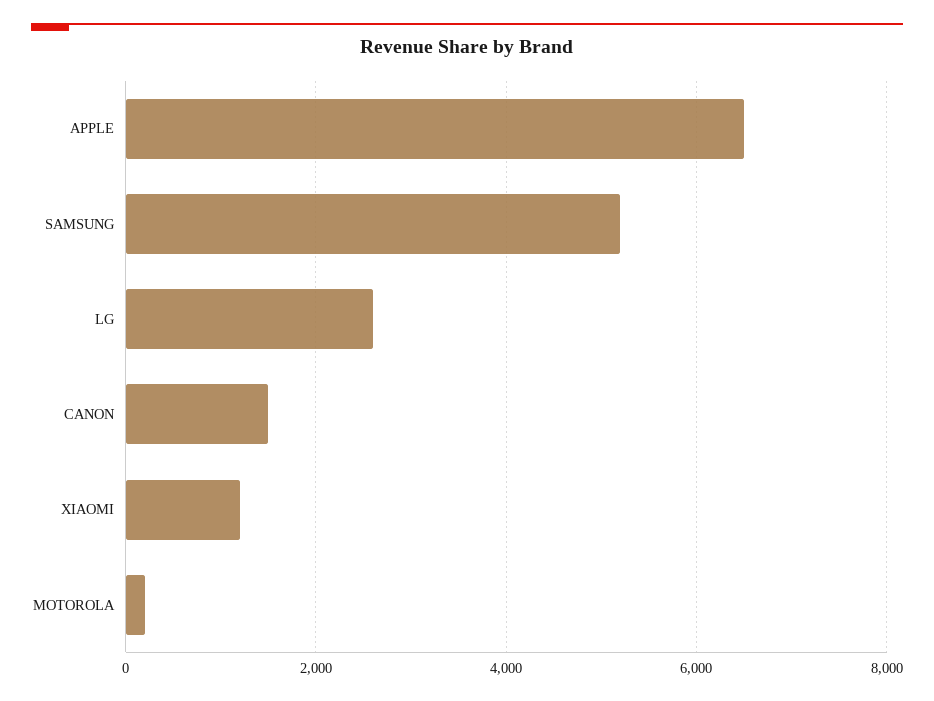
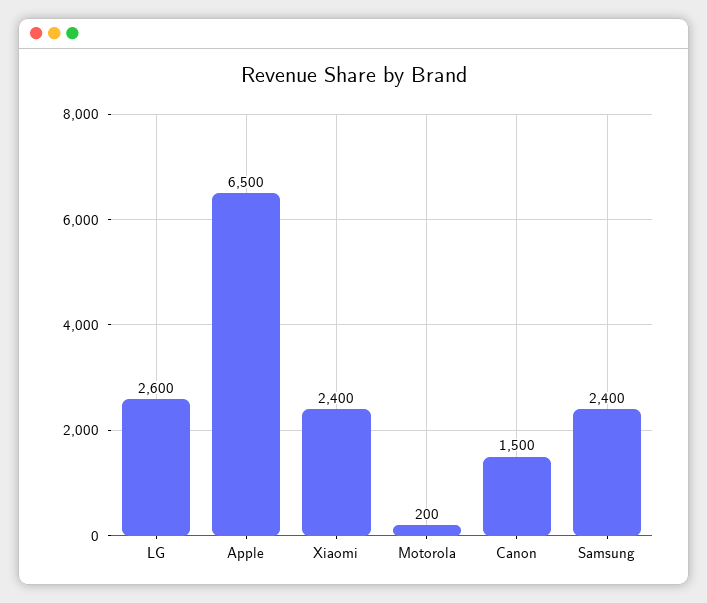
  {
    "APPLE": 6500,
-   "SAMSUNG": 5200,
+   "SAMSUNG": 2400,
    "LG": 2600,
    "CANON": 1500,
-   "XIAOMI": 1200,
+   "XIAOMI": 2400,
    "MOTOROLA": 200
  }

